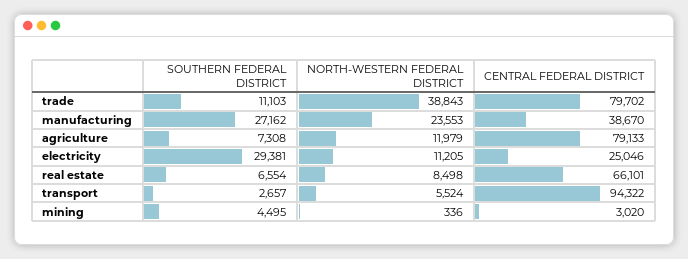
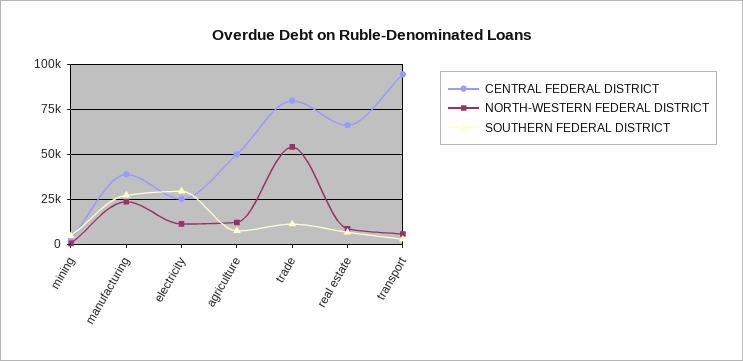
  {
    "SOUTHERN FEDERAL DISTRICT": {
      "trade": 11103,
      "manufacturing": 27162,
      "agriculture": 7308,
      "electricity": 29381,
      "real estate": 6554,
      "transport": 2657,
      "mining": 4495
    },
    "NORTH-WESTERN FEDERAL DISTRICT": {
-     "trade": 38843,
+     "trade": 55000,
      "manufacturing": 23553,
      "agriculture": 11979,
      "electricity": 11205,
      "real estate": 8498,
      "transport": 5524,
      "mining": 336
    },
    "CENTRAL FEDERAL DISTRICT": {
      "trade": 79702,
      "manufacturing": 38670,
-     "agriculture": 79133,
+     "agriculture": 50000,
      "electricity": 25046,
      "real estate": 66101,
      "transport": 94322,
      "mining": 3020
    }
  }

